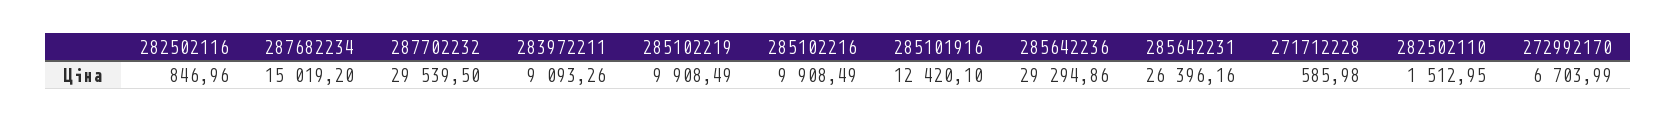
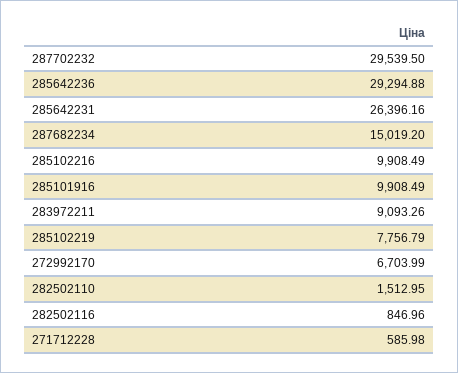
  {
    "282502116": 846.96,
    "287682234": 15019.2,
    "287702232": 29539.5,
    "283972211": 9093.26,
-   "285102219": 9908.49,
+   "285102219": 7756.79,
    "285102216": 9908.49,
-   "285101916": 12420.1,
+   "285101916": 9908.49,
-   "285642236": 29294.86,
+   "285642236": 29294.88,
    "285642231": 26396.16,
    "271712228": 585.98,
    "282502110": 1512.95,
    "272992170": 6703.99
  }

